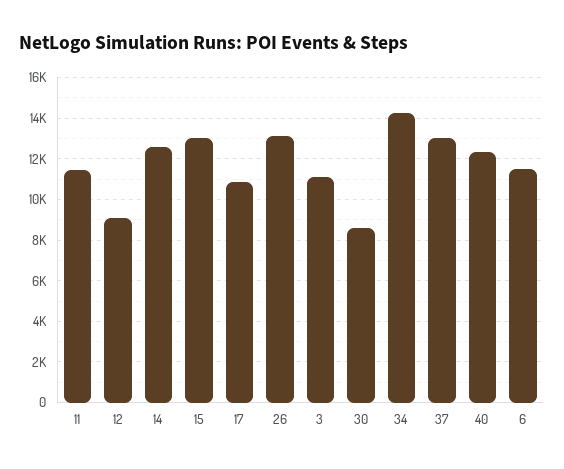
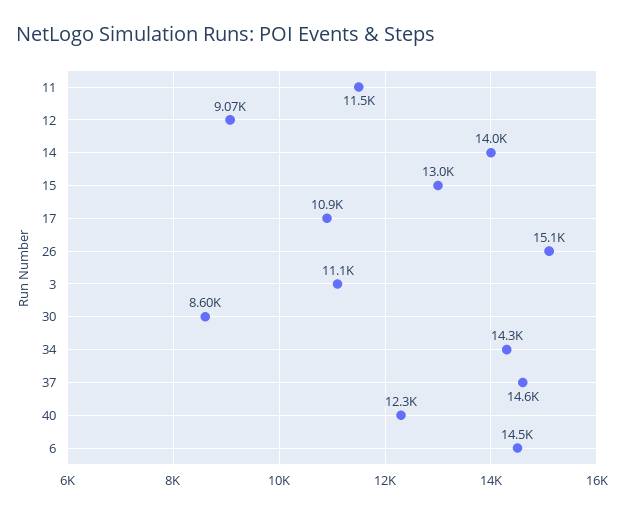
  {
    "11": 11500,
    "12": 9070,
-   "14": 12500,
+   "14": 14000,
    "15": 13000,
    "17": 10900,
-   "26": 13000,
+   "26": 15100,
    "3": 11100,
    "30": 8600,
    "34": 14300,
-   "37": 13000,
+   "37": 14600,
    "40": 12300,
-   "6": 11500
+   "6": 14500
  }

